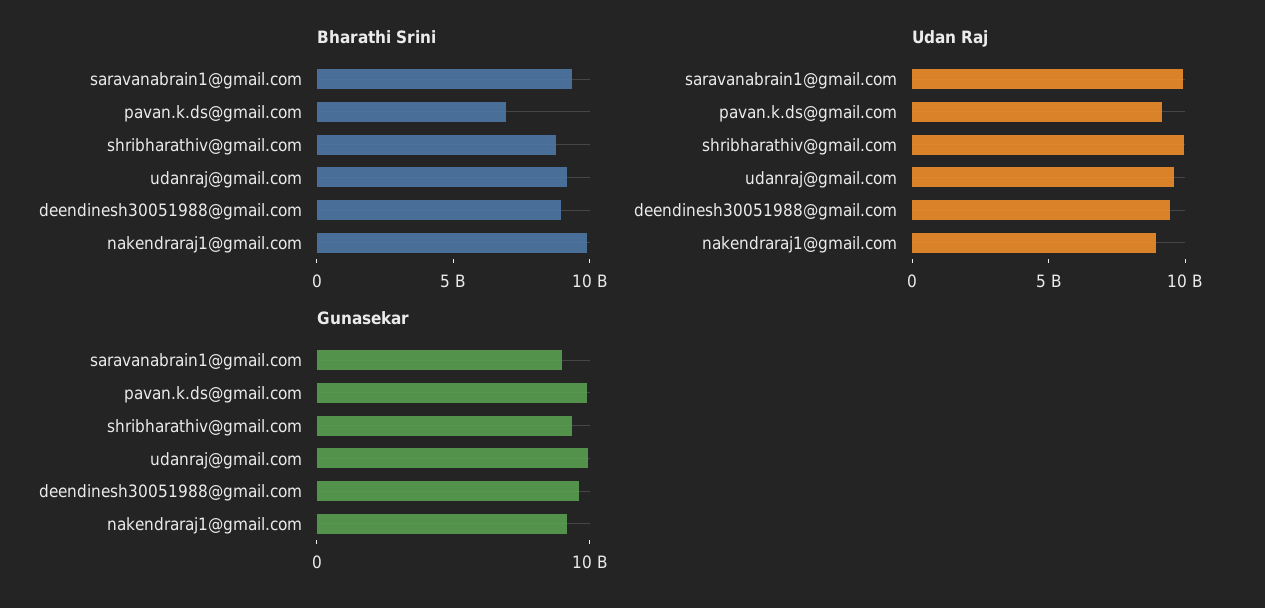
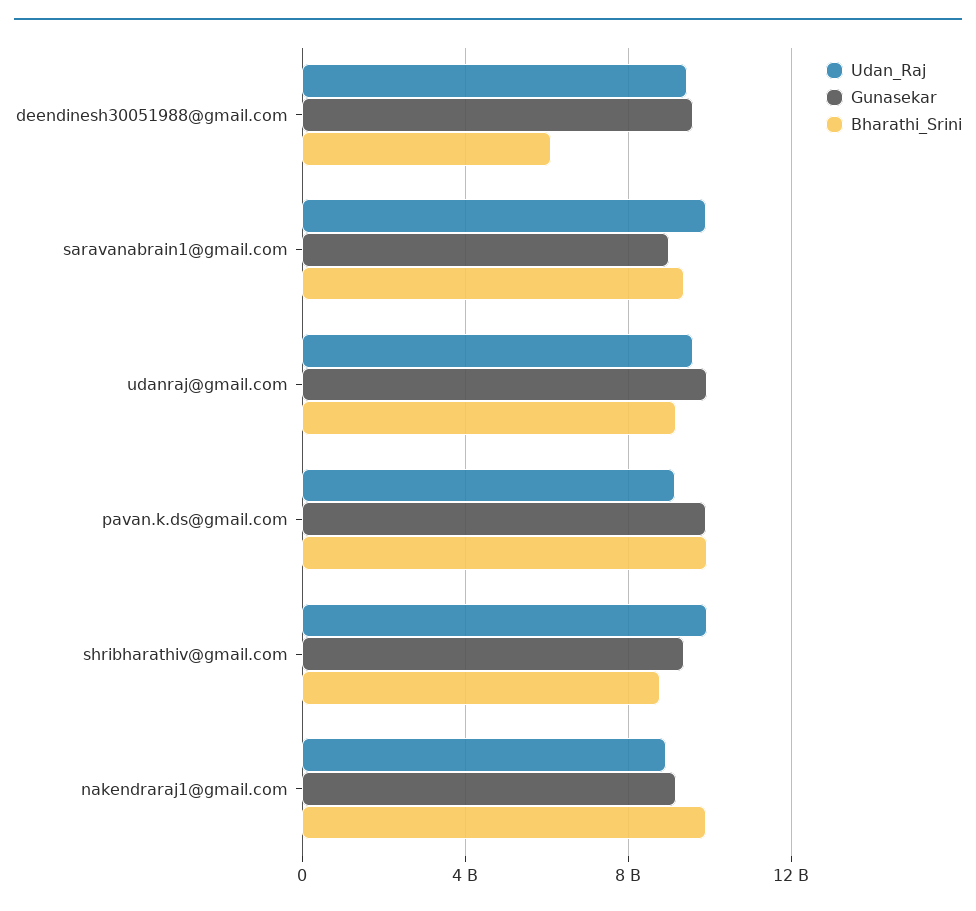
  {
    "Bharathi Srini": {
      "saravanabrain1@gmail.com": 9500000000,
-     "pavan.k.ds@gmail.com": 7000000000,
+     "pavan.k.ds@gmail.com": 10000000000,
      "shribharathiv@gmail.com": 9000000000,
      "udanraj@gmail.com": 9000000000,
-     "deendinesh30051988@gmail.com": 9000000000,
+     "deendinesh30051988@gmail.com": 6000000000,
      "nakendraraj1@gmail.com": 10000000000
    },
    "Udan Raj": {
      "saravanabrain1@gmail.com": 10000000000,
      "pavan.k.ds@gmail.com": 9000000000,
      "shribharathiv@gmail.com": 10000000000,
      "udanraj@gmail.com": 9500000000,
      "deendinesh30051988@gmail.com": 9500000000,
      "nakendraraj1@gmail.com": 9000000000
    },
    "Gunasekar": {
      "saravanabrain1@gmail.com": 9000000000,
      "pavan.k.ds@gmail.com": 10000000000,
      "shribharathiv@gmail.com": 9500000000,
      "udanraj@gmail.com": 10000000000,
      "deendinesh30051988@gmail.com": 9500000000,
      "nakendraraj1@gmail.com": 9000000000
    }
  }

